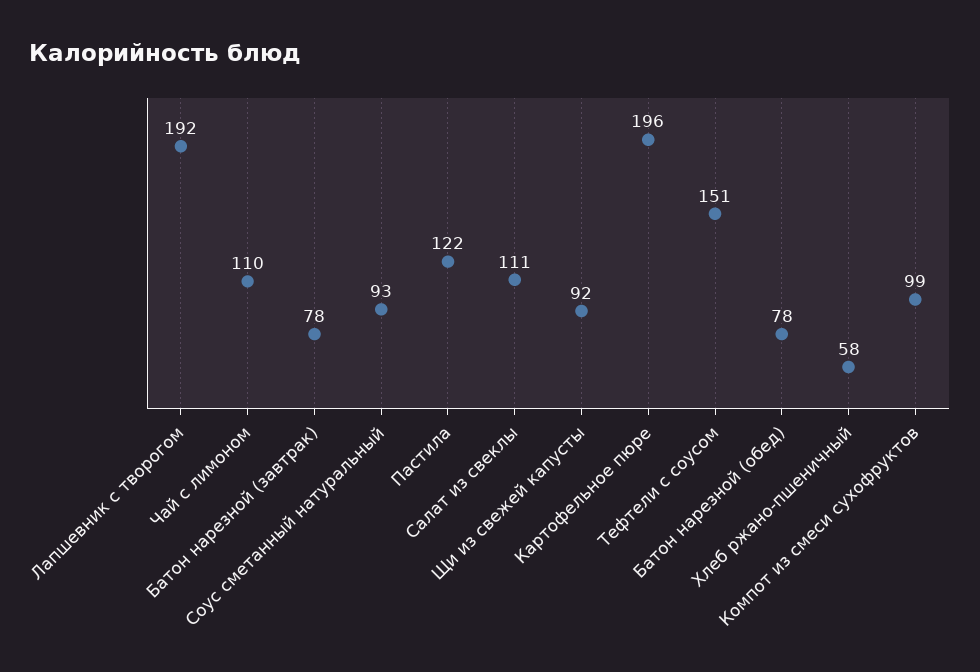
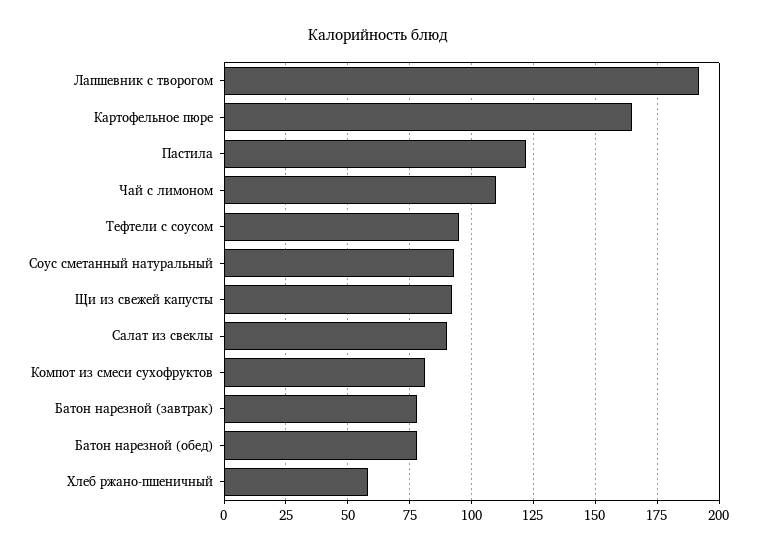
  {
    "Лапшевник с творогом": 192,
    "Чай с лимоном": 110,
    "Батон нарезной (завтрак)": 78,
    "Соус сметанный натуральный": 93,
    "Пастила": 122,
-   "Салат из свеклы": 111,
+   "Салат из свеклы": 90,
    "Щи из свежей капусты": 92,
-   "Картофельное пюре": 196,
+   "Картофельное пюре": 165,
-   "Тефтели с соусом": 151,
+   "Тефтели с соусом": 95,
    "Батон нарезной (обед)": 78,
    "Хлеб ржано-пшеничный": 58,
-   "Компот из смеси сухофруктов": 99
+   "Компот из смеси сухофруктов": 80
  }

